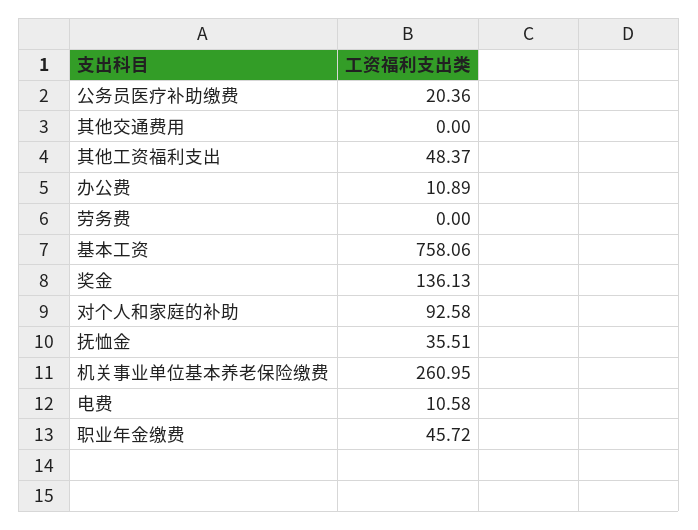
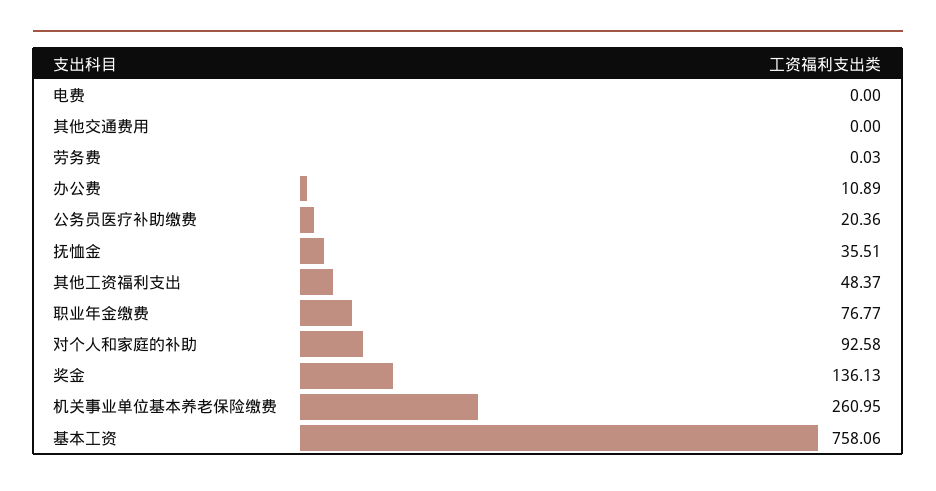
  {
    "公务员医疗补助缴费": 20.36,
    "其他交通费用": 0,
    "其他工资福利支出": 48.37,
    "办公费": 10.89,
-   "劳务费": 0,
+   "劳务费": 0.03,
    "基本工资": 758.06,
    "奖金": 136.13,
    "对个人和家庭的补助": 92.58,
    "抚恤金": 35.51,
    "机关事业单位基本养老保险缴费": 260.95,
-   "电费": 10.58,
+   "电费": 0,
-   "职业年金缴费": 45.72
+   "职业年金缴费": 76.77
  }

